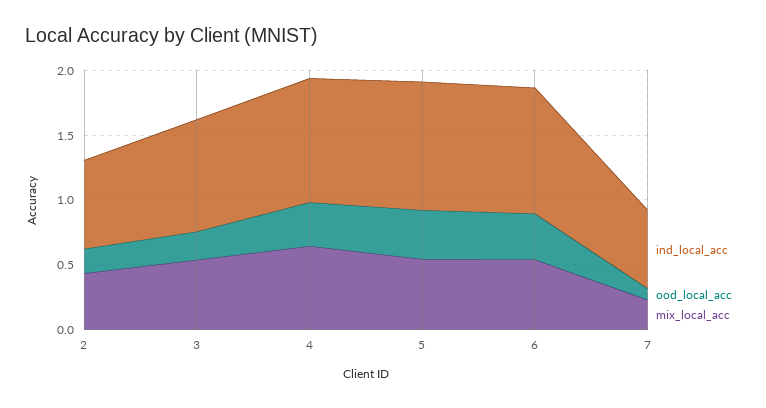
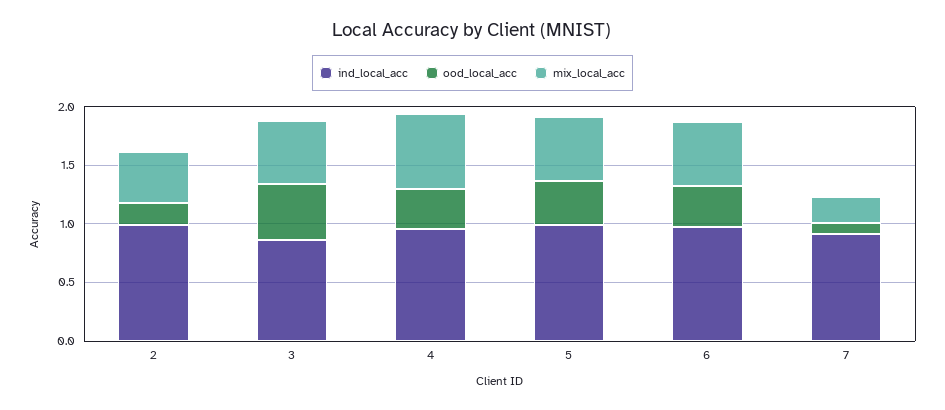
  {
    "ind_local_acc": {
-     "2": 0.7,
+     "2": 1,
      "3": 0.9,
      "4": 1,
      "5": 1,
      "6": 1,
-     "7": 0.6
+     "7": 0.9
    },
    "ood_local_acc": {
      "2": 0.2,
-     "3": 0.2,
+     "3": 0.5,
      "4": 0.3,
      "5": 0.4,
      "6": 0.4,
      "7": 0.1
    },
    "mix_local_acc": {
      "2": 0.4,
      "3": 0.5,
      "4": 0.6,
      "5": 0.5,
      "6": 0.5,
      "7": 0.2
    }
  }

